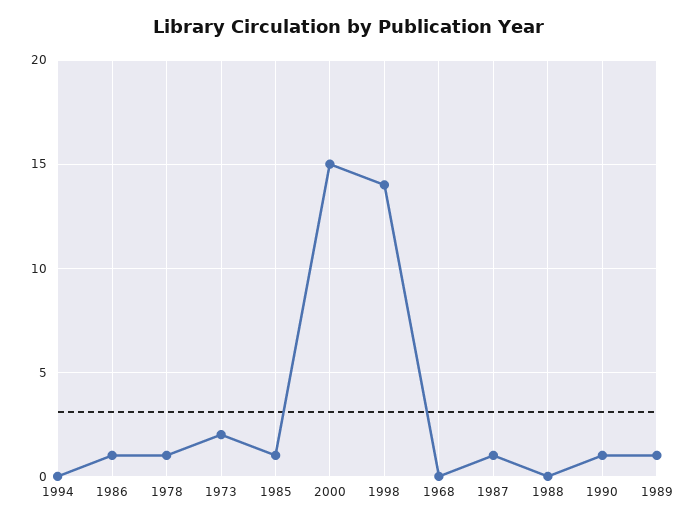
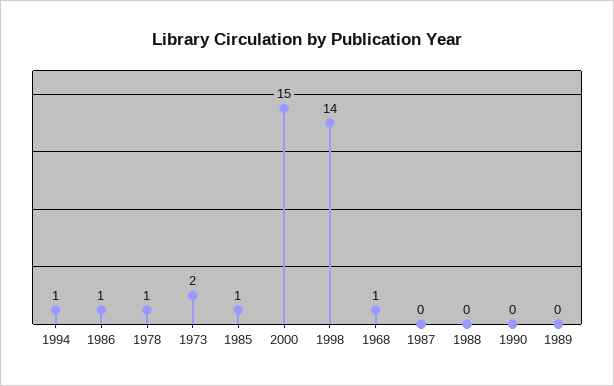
  {
-   "1994": 0,
+   "1994": 1,
    "1986": 1,
    "1978": 1,
    "1973": 2,
    "1985": 1,
    "2000": 15,
    "1998": 14,
-   "1968": 0,
+   "1968": 1,
-   "1987": 1,
+   "1987": 0,
    "1988": 0,
-   "1990": 1,
+   "1990": 0,
-   "1989": 1
+   "1989": 0
  }

